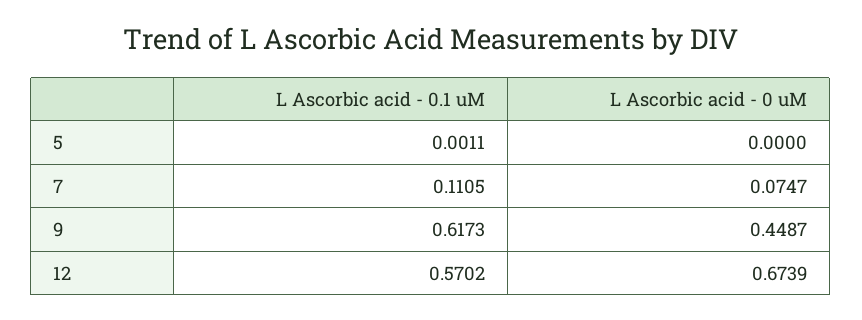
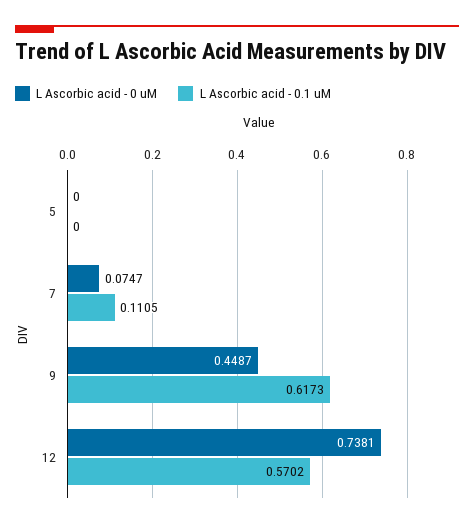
  {
    "L Ascorbic acid - 0.1 uM": {
-     "5": 0.0011,
+     "5": 0,
      "7": 0.1105,
      "9": 0.6173,
      "12": 0.5702
    },
    "L Ascorbic acid - 0 uM": {
      "5": 0,
      "7": 0.0747,
      "9": 0.4487,
-     "12": 0.6739
+     "12": 0.7381
    }
  }

